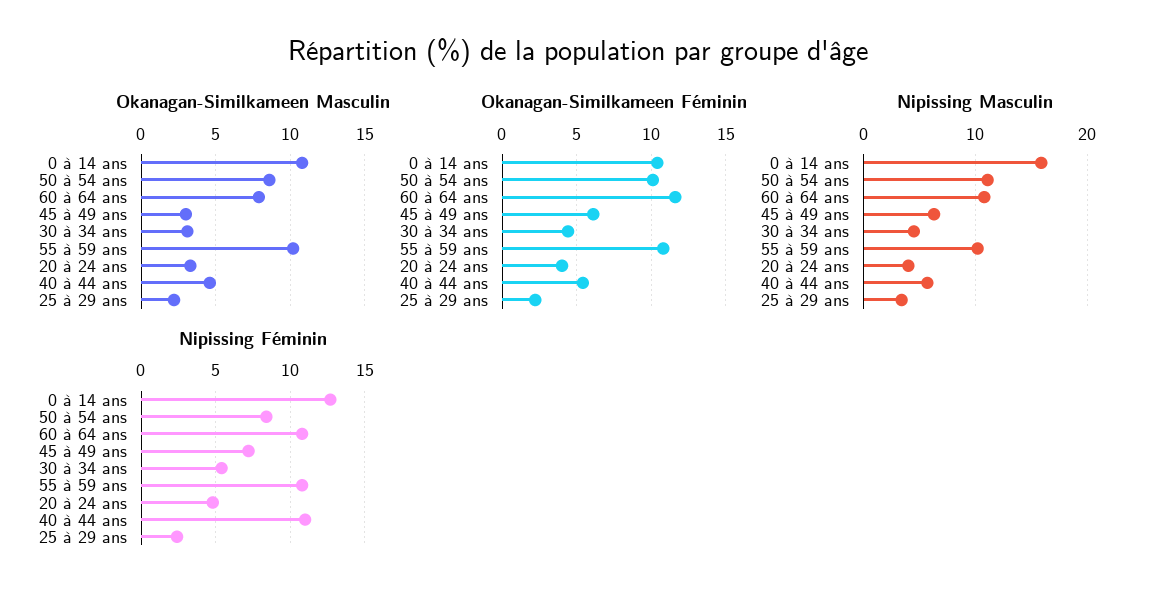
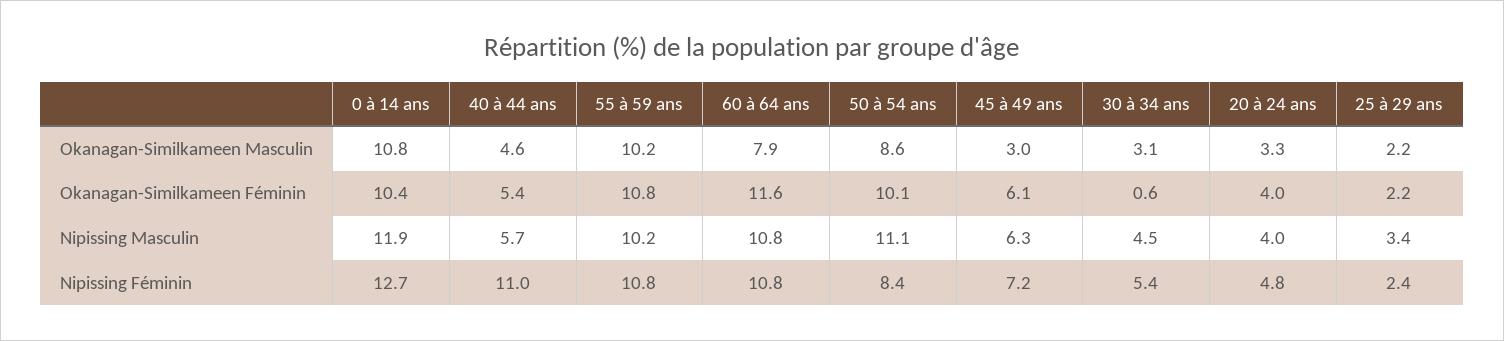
  {
    "Okanagan-Similkameen Masculin": {
      "0 à 14 ans": 10.8,
      "50 à 54 ans": 8.6,
      "60 à 64 ans": 7.9,
      "45 à 49 ans": 3,
      "30 à 34 ans": 3.1,
      "55 à 59 ans": 10.2,
      "20 à 24 ans": 3.3,
      "40 à 44 ans": 4.6,
      "25 à 29 ans": 2.2
    },
    "Okanagan-Similkameen Féminin": {
      "0 à 14 ans": 10.4,
      "50 à 54 ans": 10.1,
      "60 à 64 ans": 11.6,
      "45 à 49 ans": 6.1,
-     "30 à 34 ans": 4.5,
+     "30 à 34 ans": 0.6,
      "55 à 59 ans": 10.8,
      "20 à 24 ans": 4,
      "40 à 44 ans": 5.4,
      "25 à 29 ans": 2.2
    },
    "Nipissing Masculin": {
-     "0 à 14 ans": 16,
+     "0 à 14 ans": 11.9,
      "50 à 54 ans": 11.1,
      "60 à 64 ans": 10.8,
      "45 à 49 ans": 6.3,
      "30 à 34 ans": 4.5,
      "55 à 59 ans": 10.2,
      "20 à 24 ans": 4,
      "40 à 44 ans": 5.7,
      "25 à 29 ans": 3.4
    },
    "Nipissing Féminin": {
      "0 à 14 ans": 12.7,
      "50 à 54 ans": 8.4,
      "60 à 64 ans": 10.8,
      "45 à 49 ans": 7.2,
      "30 à 34 ans": 5.4,
      "55 à 59 ans": 10.8,
      "20 à 24 ans": 4.8,
      "40 à 44 ans": 11,
      "25 à 29 ans": 2.4
    }
  }

